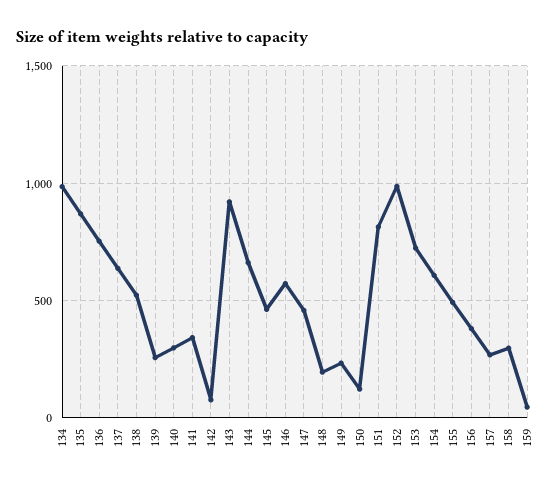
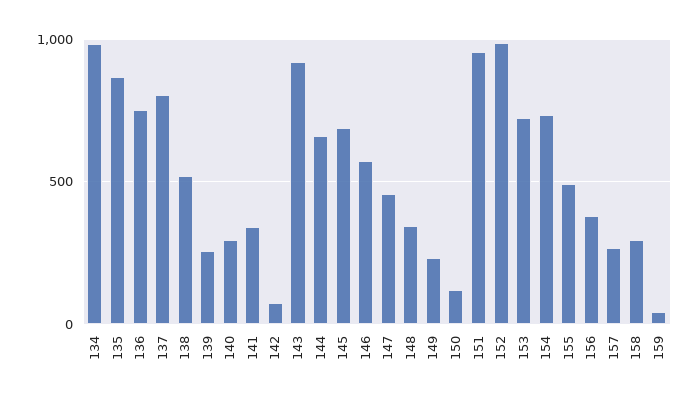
  {
    "134": 1000,
    "135": 850,
    "136": 750,
-   "137": 650,
+   "137": 800,
    "138": 500,
    "139": 250,
    "140": 300,
    "141": 350,
    "142": 100,
    "143": 900,
    "144": 650,
-   "145": 450,
+   "145": 700,
    "146": 550,
    "147": 450,
-   "148": 200,
+   "148": 350,
    "149": 250,
    "150": 100,
-   "151": 800,
+   "151": 950,
    "152": 1000,
    "153": 700,
-   "154": 600,
+   "154": 750,
    "155": 500,
    "156": 400,
    "157": 250,
    "158": 300,
    "159": 50
  }

